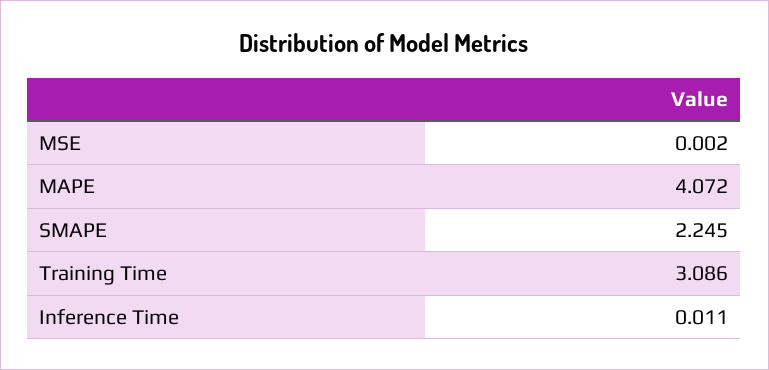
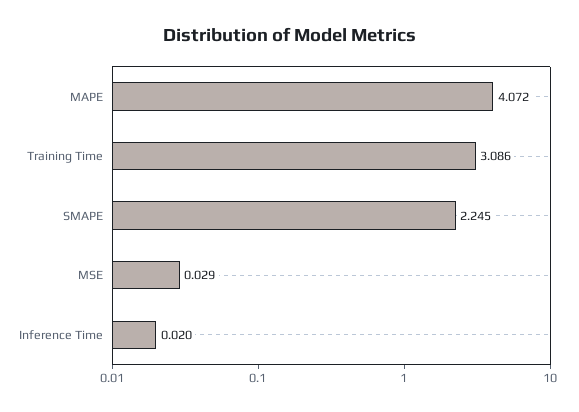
  {
-   "MSE": 0.002,
+   "MSE": 0.029,
    "MAPE": 4.072,
    "SMAPE": 2.245,
    "Training Time": 3.086,
-   "Inference Time": 0.011
+   "Inference Time": 0.02
  }

